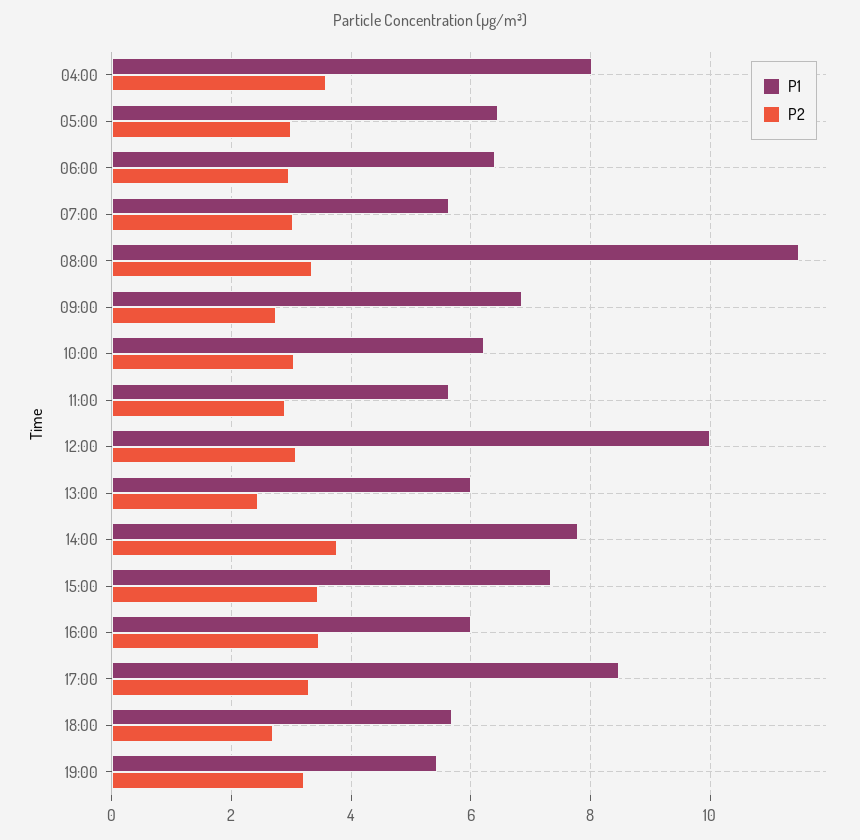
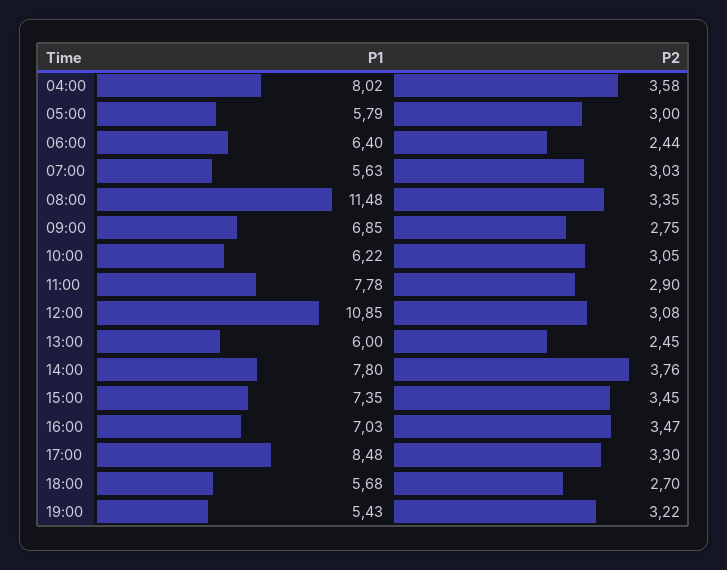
  {
    "P1": {
      "04:00": 8.02,
-     "05:00": 6.4,
+     "05:00": 5.79,
      "06:00": 6.4,
      "07:00": 5.63,
      "08:00": 11.48,
      "09:00": 6.85,
      "10:00": 6.22,
-     "11:00": 5.6,
+     "11:00": 7.78,
-     "12:00": 10,
+     "12:00": 10.85,
      "13:00": 6,
      "14:00": 7.8,
      "15:00": 7.35,
-     "16:00": 6,
+     "16:00": 7.03,
      "17:00": 8.48,
      "18:00": 5.68,
      "19:00": 5.43
    },
    "P2": {
      "04:00": 3.58,
      "05:00": 3,
-     "06:00": 3,
+     "06:00": 2.44,
      "07:00": 3.03,
      "08:00": 3.35,
      "09:00": 2.75,
      "10:00": 3.05,
      "11:00": 2.9,
      "12:00": 3.08,
      "13:00": 2.45,
      "14:00": 3.76,
      "15:00": 3.45,
      "16:00": 3.47,
      "17:00": 3.3,
      "18:00": 2.7,
      "19:00": 3.22
    }
  }

